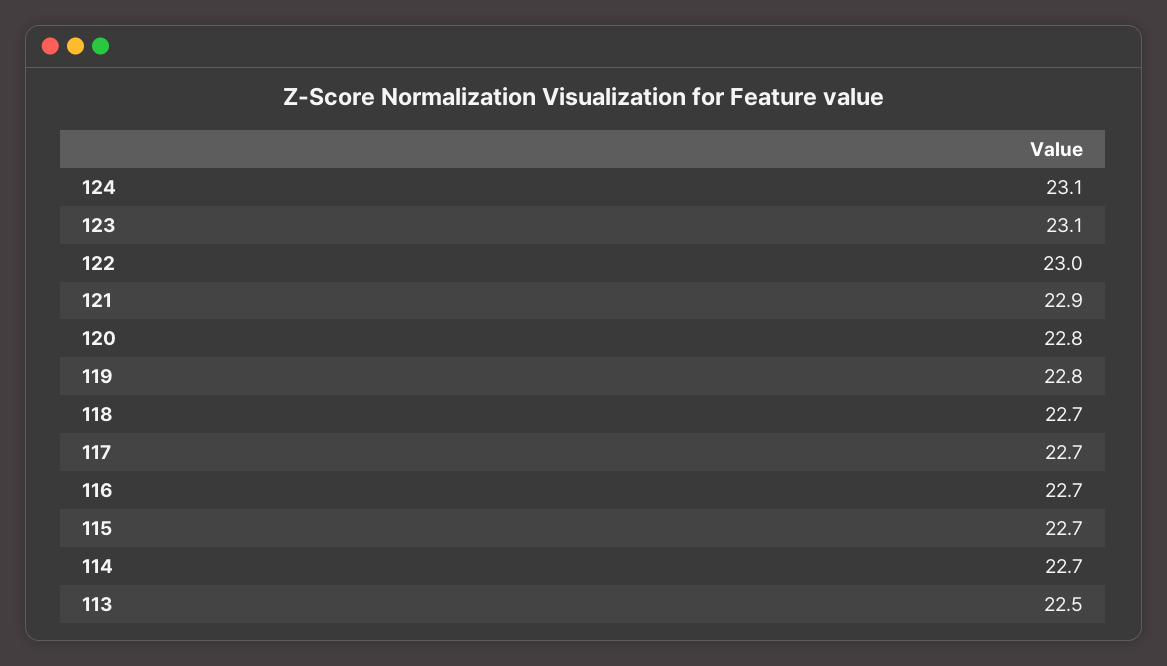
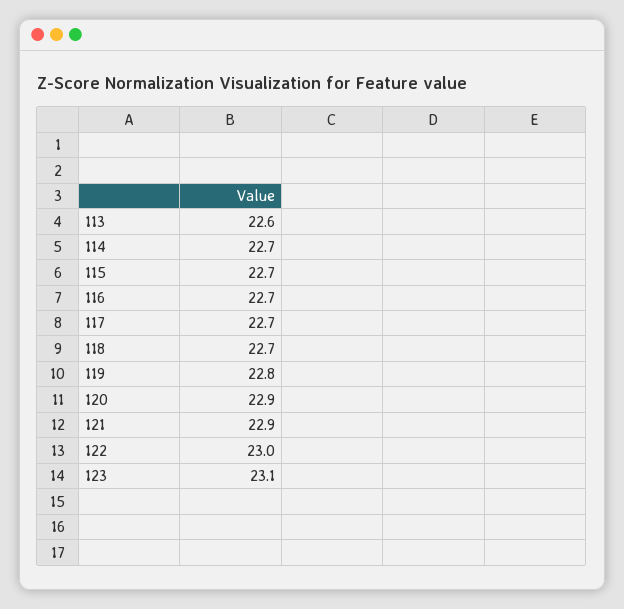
  {
-   "124": 23.1,
    "123": 23.1,
    "122": 23,
    "121": 22.9,
-   "120": 22.8,
+   "120": 22.9,
    "119": 22.8,
    "118": 22.7,
    "117": 22.7,
    "116": 22.7,
    "115": 22.7,
    "114": 22.7,
-   "113": 22.5
+   "113": 22.6
  }

